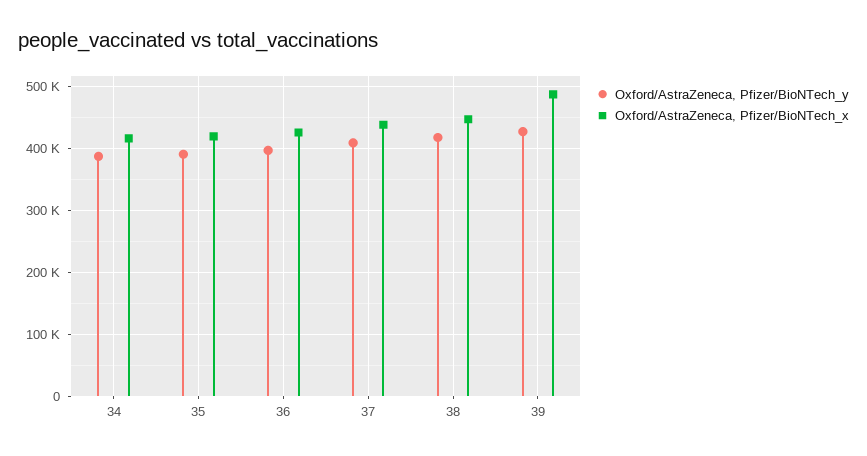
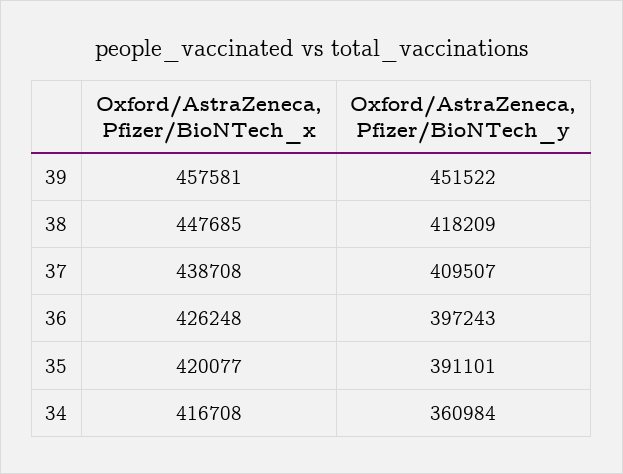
  {
    "Oxford/AstraZeneca, Pfizer/BioNTech_y": {
-     "34": 390000,
+     "34": 360984,
      "35": 391101,
      "36": 397243,
      "37": 409507,
      "38": 418209,
-     "39": 430000
+     "39": 451522
    },
    "Oxford/AstraZeneca, Pfizer/BioNTech_x": {
      "34": 416708,
      "35": 420077,
      "36": 426248,
      "37": 438708,
      "38": 447685,
-     "39": 490000
+     "39": 457581
    }
  }

